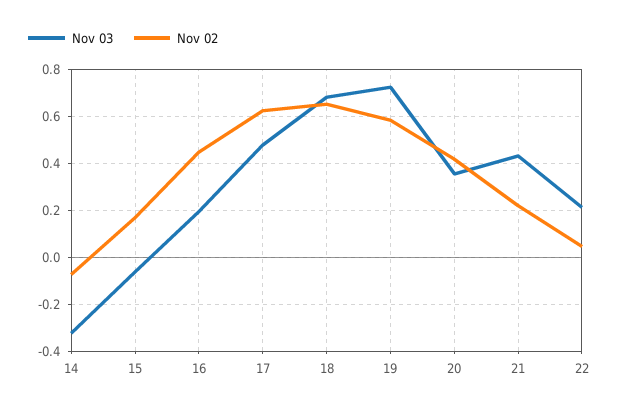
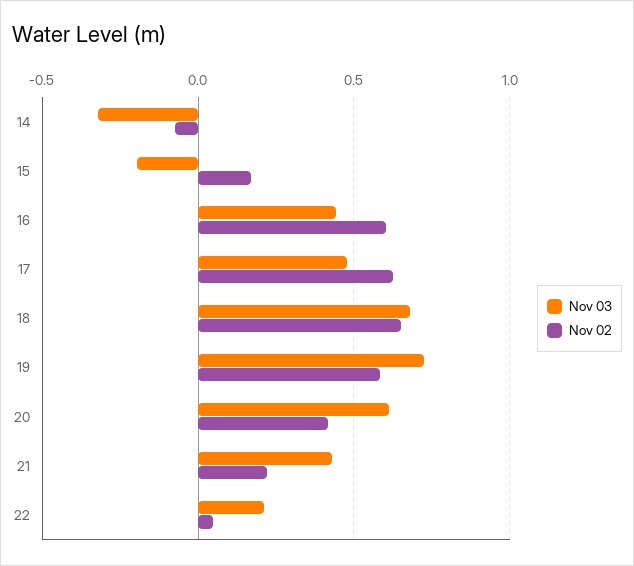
  {
    "Nov 03": {
      "14": -0.3,
-     "15": -0.05,
+     "15": -0.2,
-     "16": 0.2,
+     "16": 0.45,
      "17": 0.5,
      "18": 0.7,
      "19": 0.7,
-     "20": 0.35,
+     "20": 0.6,
      "21": 0.45,
      "22": 0.2
    },
    "Nov 02": {
      "14": -0.05,
      "15": 0.15,
-     "16": 0.45,
+     "16": 0.6,
      "17": 0.6,
      "18": 0.65,
      "19": 0.6,
      "20": 0.4,
      "21": 0.2,
      "22": 0.05
    }
  }

